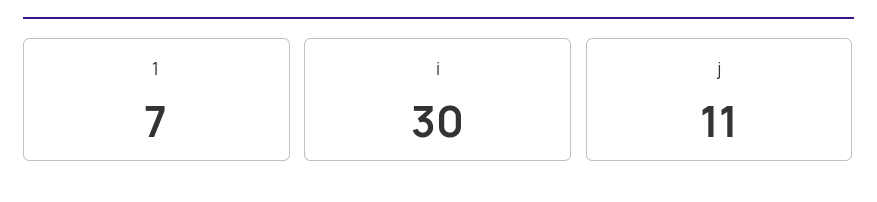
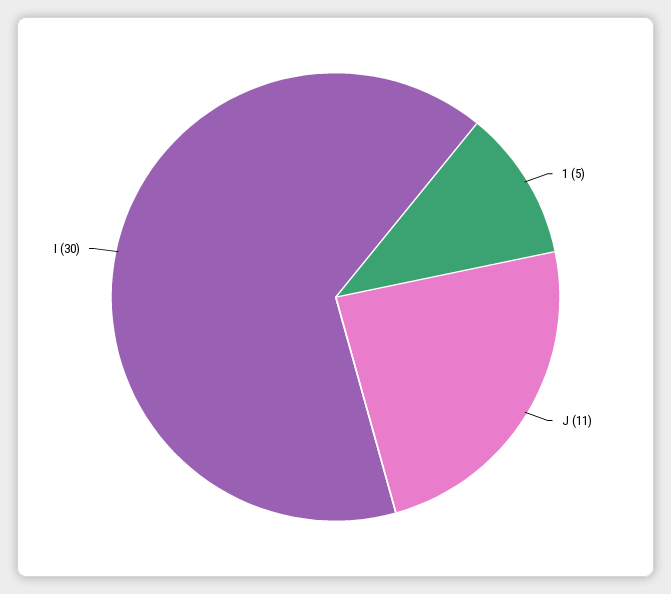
  {
-   "1": 7,
+   "1": 5,
    "i": 30,
    "j": 11
  }

